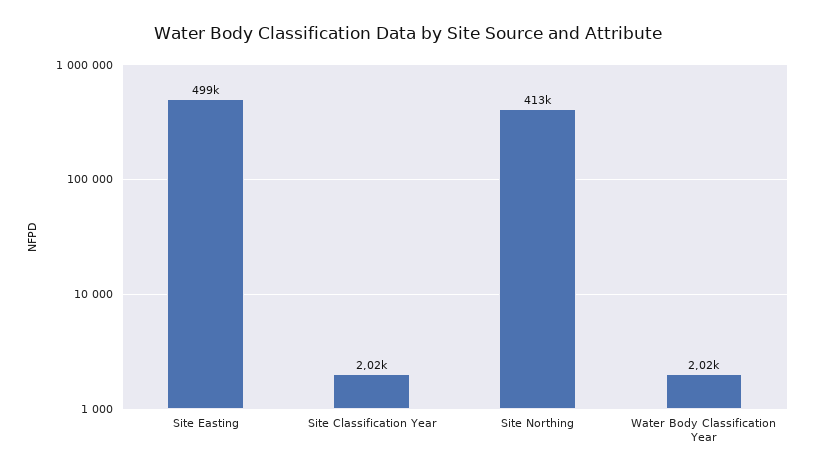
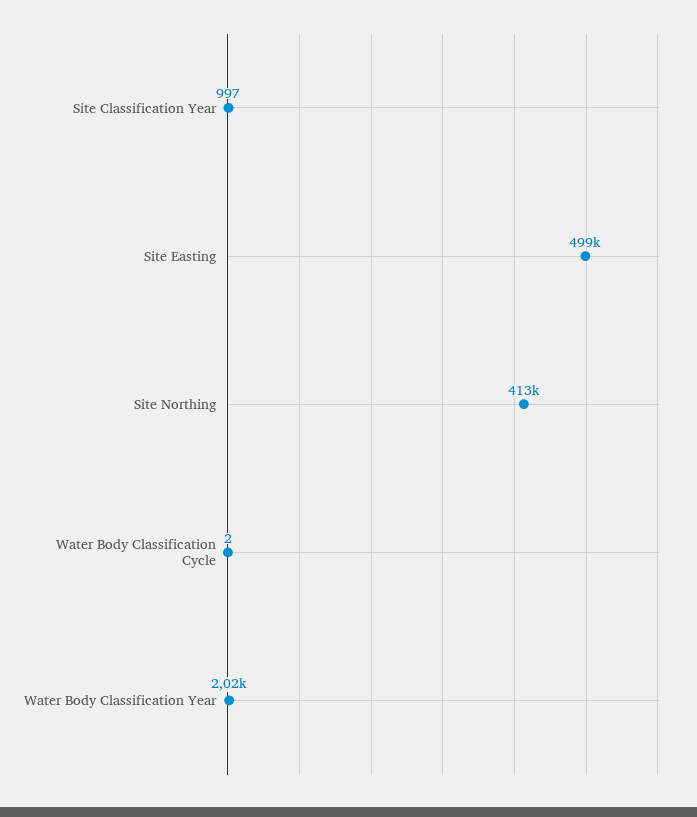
  {
    "Site Easting": 499000,
-   "Site Classification Year": 2020,
+   "Site Classification Year": 997,
    "Site Northing": 413000,
-   "Water Body Classification Year": 2020
+   "Water Body Classification Year": 2020,
+   "Water Body Classification Cycle": 2
  }

